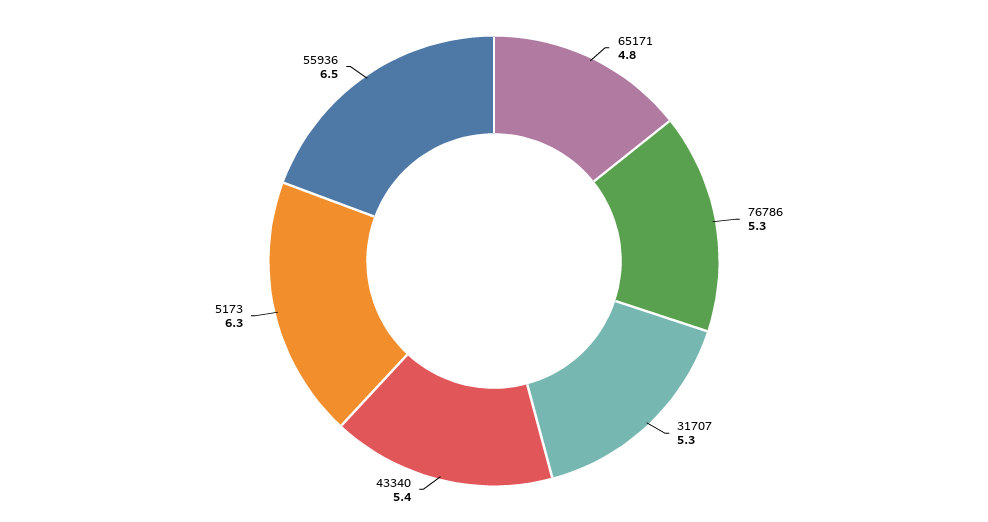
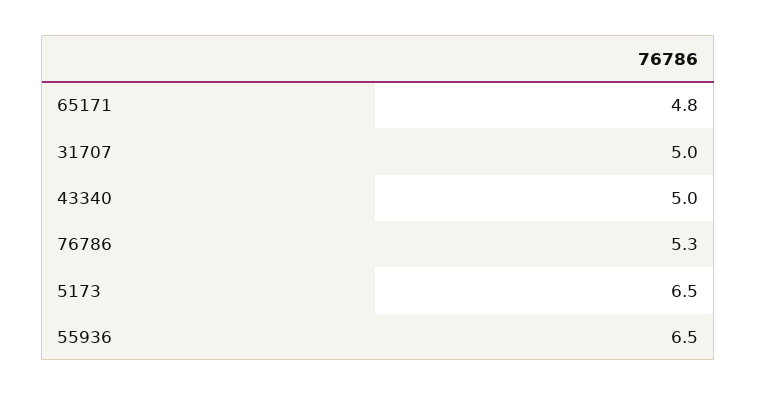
  {
    "65171": 4.8,
    "76786": 5.3,
-   "31707": 5.3,
+   "31707": 5,
-   "43340": 5.4,
+   "43340": 5,
-   "5173": 6.3,
+   "5173": 6.5,
    "55936": 6.5
  }

